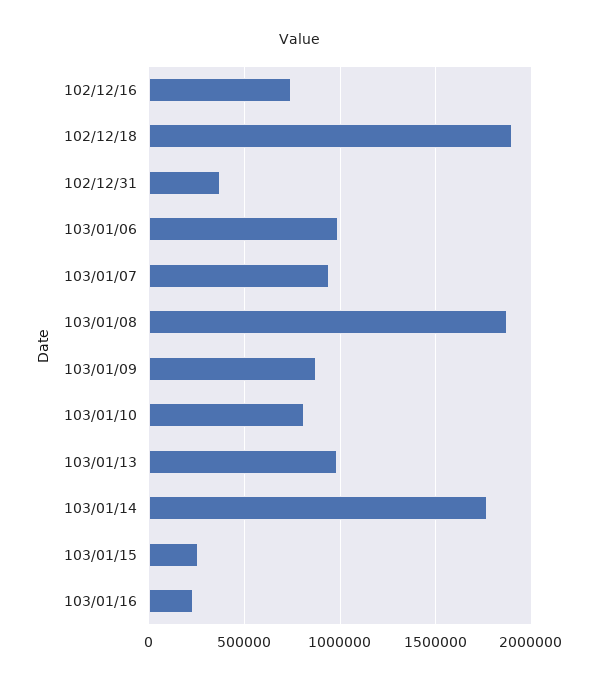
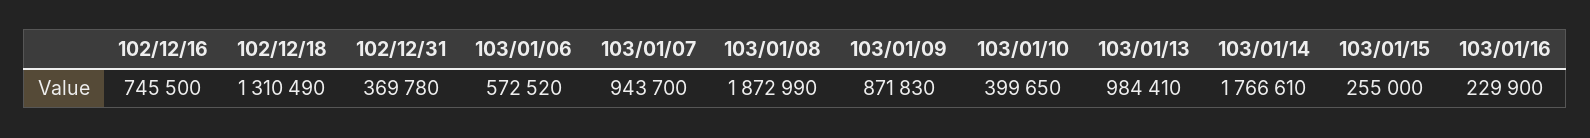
  {
    "102/12/16": 745500,
-   "102/12/18": 1900000,
+   "102/12/18": 1310490,
    "102/12/31": 369780,
-   "103/01/06": 1000000,
+   "103/01/06": 572520,
    "103/01/07": 943700,
    "103/01/08": 1872990,
    "103/01/09": 871830,
-   "103/01/10": 800000,
+   "103/01/10": 399650,
    "103/01/13": 984410,
    "103/01/14": 1766610,
    "103/01/15": 255000,
    "103/01/16": 229900
  }

